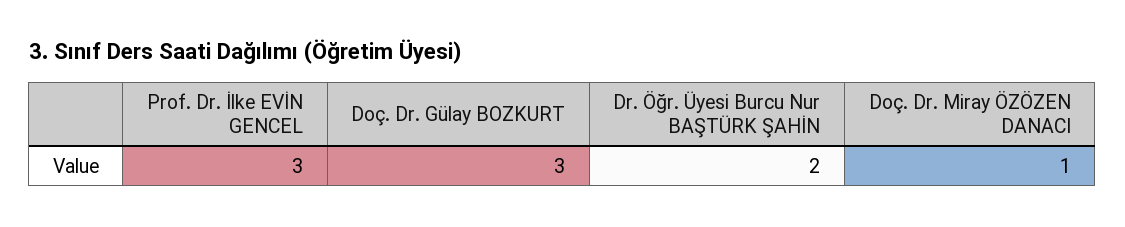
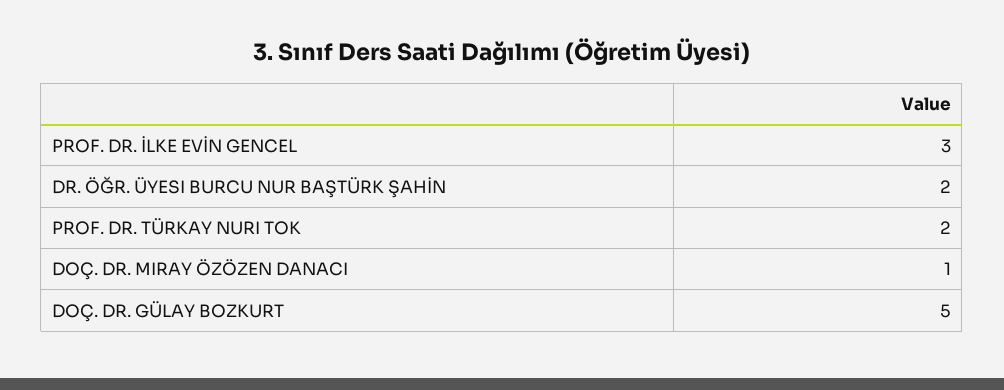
  {
    "Prof. Dr. İlke EVİN GENCEL": 3,
-   "Doç. Dr. Gülay BOZKURT": 3,
+   "Doç. Dr. Gülay BOZKURT": 5,
    "Dr. Öğr. Üyesi Burcu Nur BAŞTÜRK ŞAHİN": 2,
-   "Doç. Dr. Miray ÖZÖZEN DANACI": 1
+   "Doç. Dr. Miray ÖZÖZEN DANACI": 1,
+   "PROF. DR. TÜRKAY NURI TOK": 2
  }

